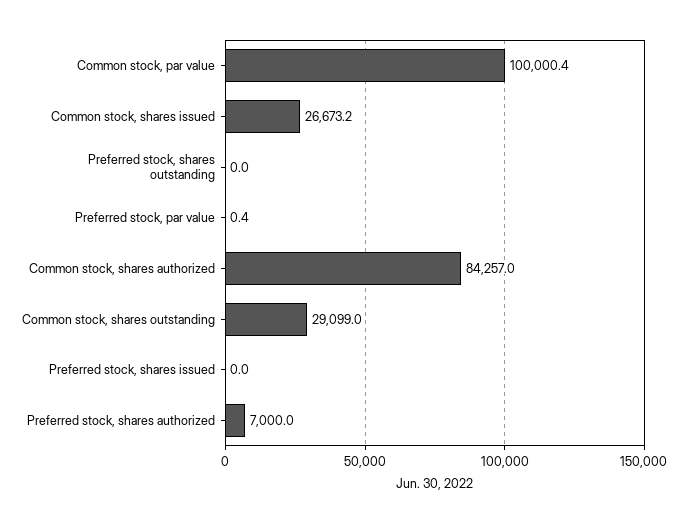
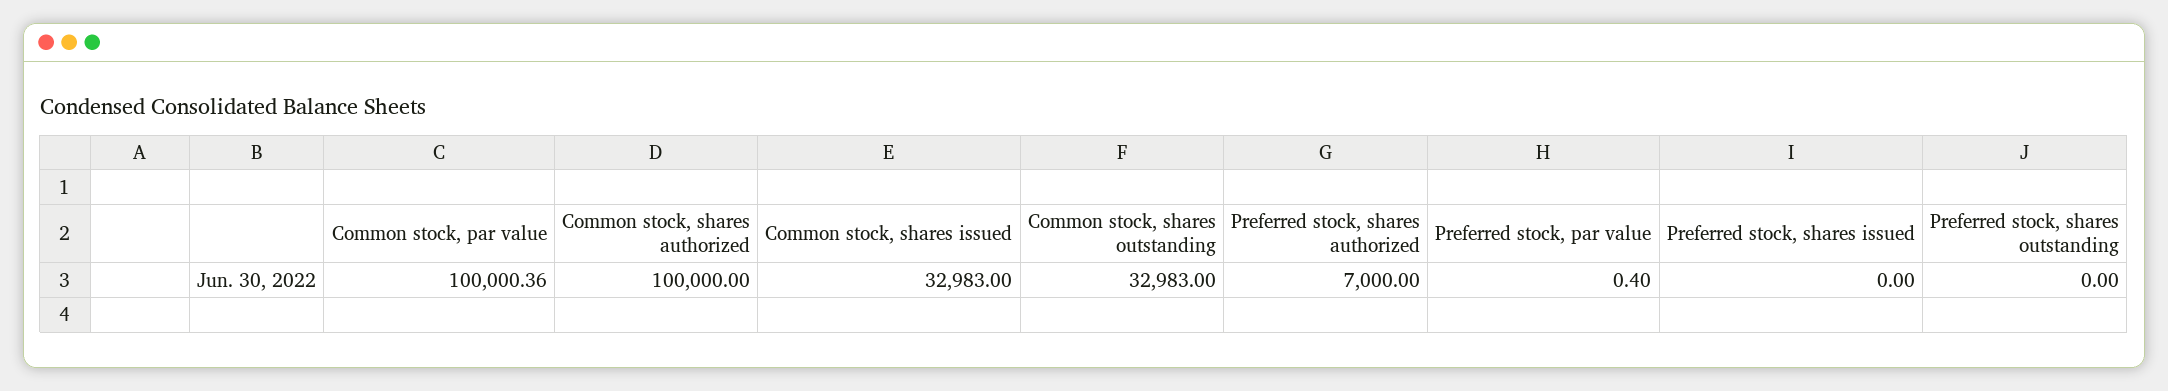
  {
    "Common stock, par value": 100000.36,
-   "Common stock, shares issued": 26673.2,
+   "Common stock, shares issued": 32983,
    "Preferred stock, shares outstanding": 0,
    "Preferred stock, par value": 0.4,
-   "Common stock, shares authorized": 84257,
+   "Common stock, shares authorized": 100000,
-   "Common stock, shares outstanding": 29099,
+   "Common stock, shares outstanding": 32983,
    "Preferred stock, shares issued": 0,
    "Preferred stock, shares authorized": 7000
  }

